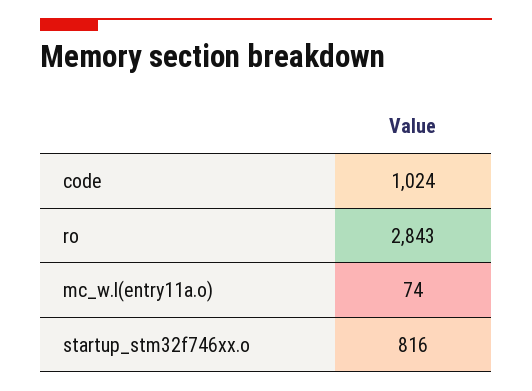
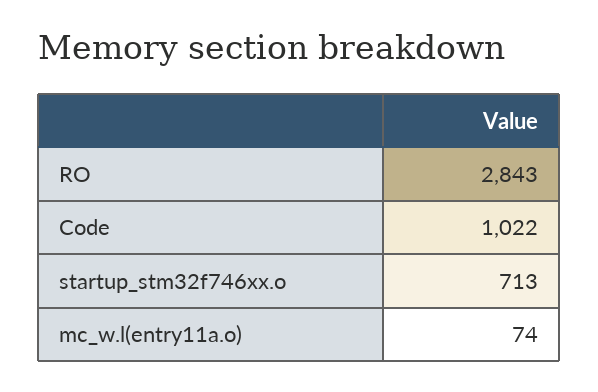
  {
-   "code": 1024,
+   "code": 1022,
    "ro": 2843,
    "mc_w.l(entry11a.o)": 74,
-   "startup_stm32f746xx.o": 816
+   "startup_stm32f746xx.o": 713
  }

